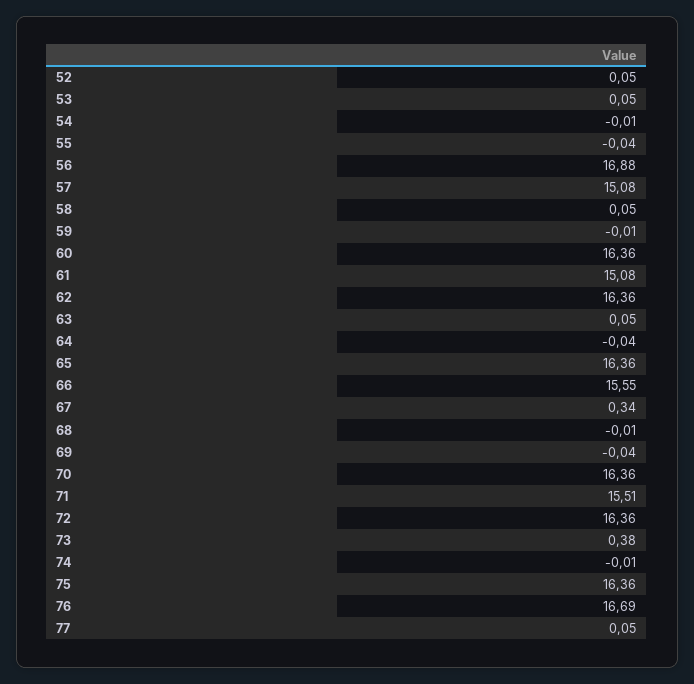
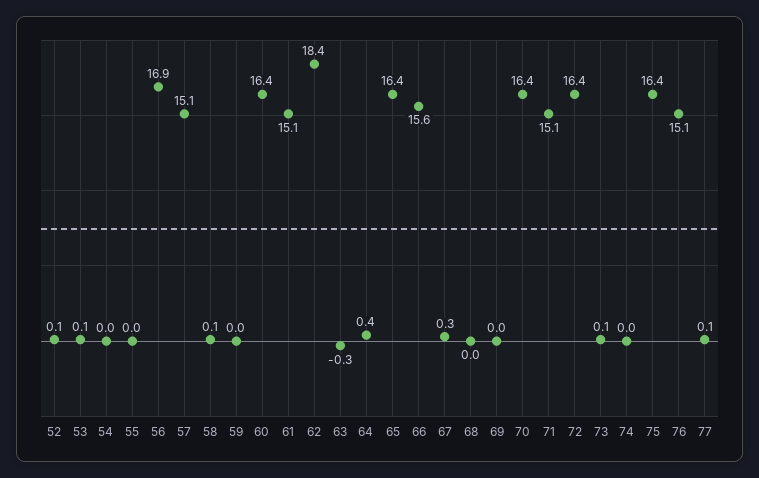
  {
    "52": 0.05,
    "53": 0.05,
    "54": -0.01,
    "55": -0.04,
    "56": 16.88,
    "57": 15.08,
    "58": 0.05,
    "59": -0.01,
    "60": 16.36,
    "61": 15.08,
-   "62": 16.36,
+   "62": 18.4,
-   "63": 0.05,
+   "63": -0.3,
-   "64": -0.04,
+   "64": 0.4,
    "65": 16.36,
    "66": 15.55,
    "67": 0.34,
    "68": -0.01,
    "69": -0.04,
    "70": 16.36,
-   "71": 15.51,
+   "71": 15.1,
    "72": 16.36,
-   "73": 0.38,
+   "73": 0.1,
    "74": -0.01,
    "75": 16.36,
-   "76": 16.69,
+   "76": 15.1,
    "77": 0.05
  }

